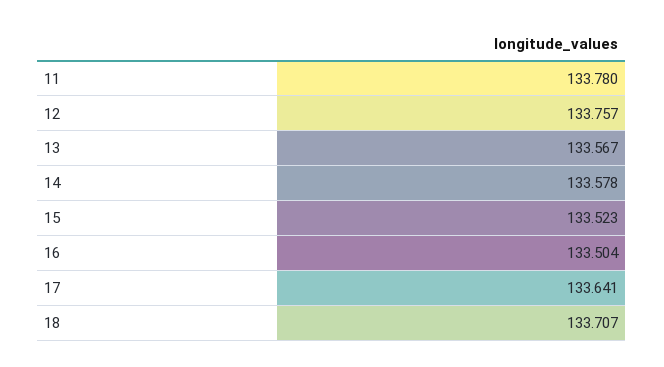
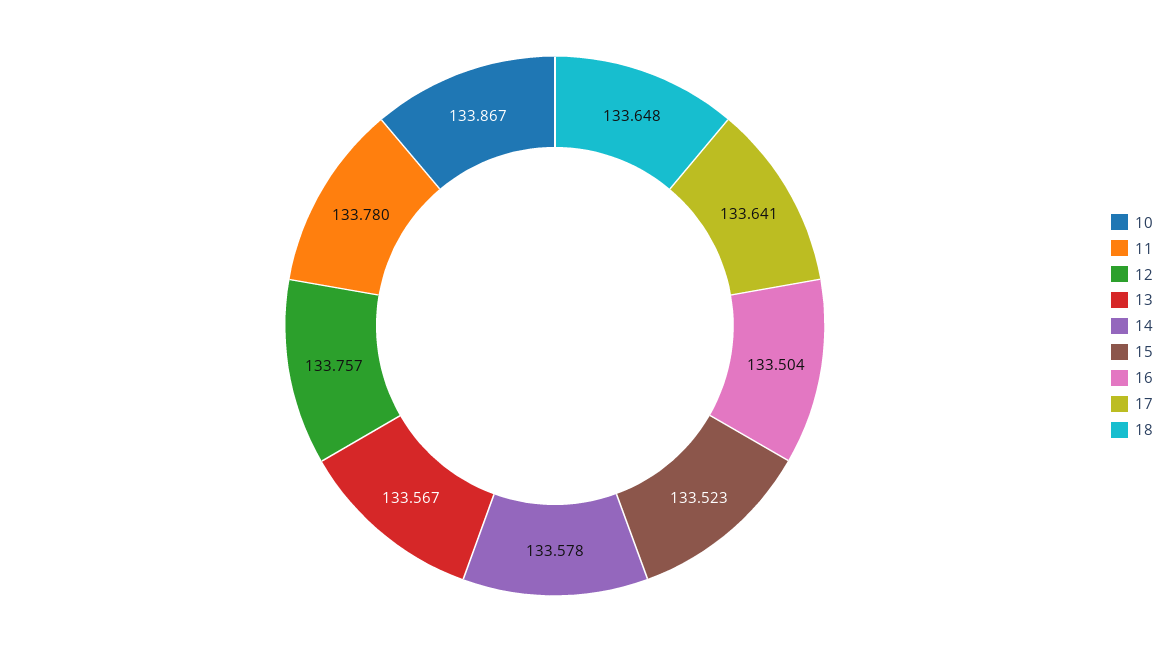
  {
    "11": 133.78,
    "12": 133.757,
    "13": 133.567,
    "14": 133.578,
    "15": 133.523,
    "16": 133.504,
    "17": 133.641,
-   "18": 133.707
+   "18": 133.648,
+   "10": 133.867
  }

